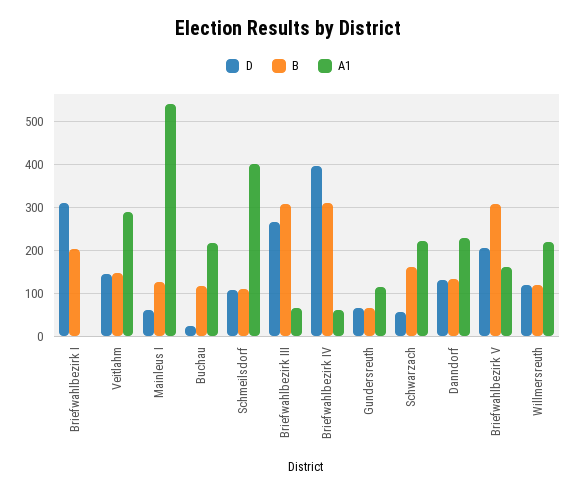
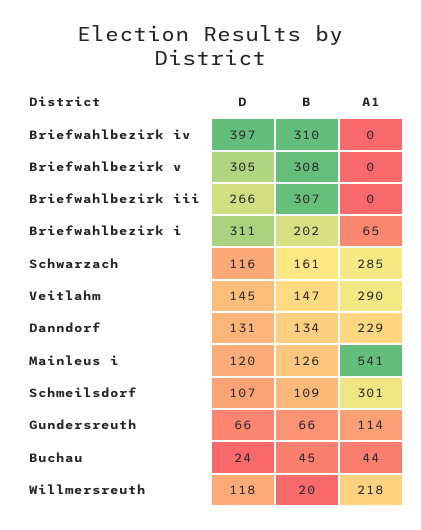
  {
    "D": {
      "Briefwahlbezirk I": 311,
      "Veitlahm": 145,
-     "Mainleus I": 60,
+     "Mainleus I": 120,
      "Buchau": 24,
      "Schmeilsdorf": 107,
      "Briefwahlbezirk III": 266,
      "Briefwahlbezirk IV": 397,
      "Gundersreuth": 66,
-     "Schwarzach": 60,
+     "Schwarzach": 116,
      "Danndorf": 131,
-     "Briefwahlbezirk V": 200,
+     "Briefwahlbezirk V": 305,
      "Willmersreuth": 118
    },
    "B": {
      "Briefwahlbezirk I": 202,
      "Veitlahm": 147,
      "Mainleus I": 126,
-     "Buchau": 120,
+     "Buchau": 45,
      "Schmeilsdorf": 109,
      "Briefwahlbezirk III": 307,
      "Briefwahlbezirk IV": 310,
      "Gundersreuth": 66,
      "Schwarzach": 161,
      "Danndorf": 134,
      "Briefwahlbezirk V": 308,
-     "Willmersreuth": 120
+     "Willmersreuth": 20
    },
    "A1": {
-     "Briefwahlbezirk I": 0,
+     "Briefwahlbezirk I": 65,
      "Veitlahm": 290,
      "Mainleus I": 541,
-     "Buchau": 220,
+     "Buchau": 44,
-     "Schmeilsdorf": 400,
+     "Schmeilsdorf": 301,
-     "Briefwahlbezirk III": 60,
+     "Briefwahlbezirk III": 0,
-     "Briefwahlbezirk IV": 60,
+     "Briefwahlbezirk IV": 0,
      "Gundersreuth": 114,
-     "Schwarzach": 220,
+     "Schwarzach": 285,
      "Danndorf": 229,
-     "Briefwahlbezirk V": 160,
+     "Briefwahlbezirk V": 0,
      "Willmersreuth": 218
    }
  }

